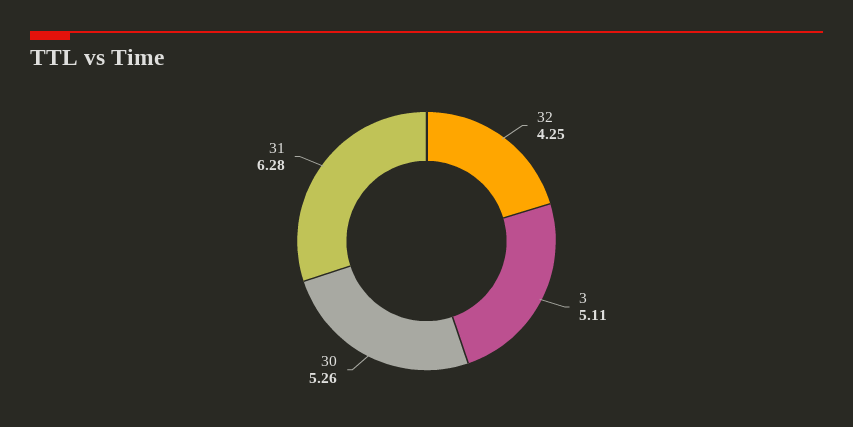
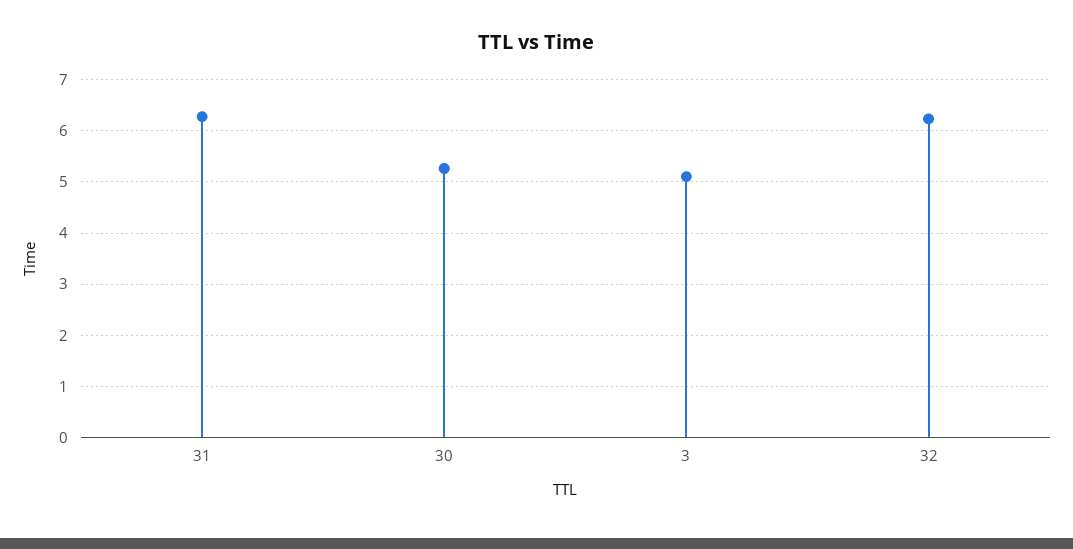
  {
-   "32": 4.25,
+   "32": 6.2,
    "3": 5.11,
    "30": 5.26,
    "31": 6.28
  }

